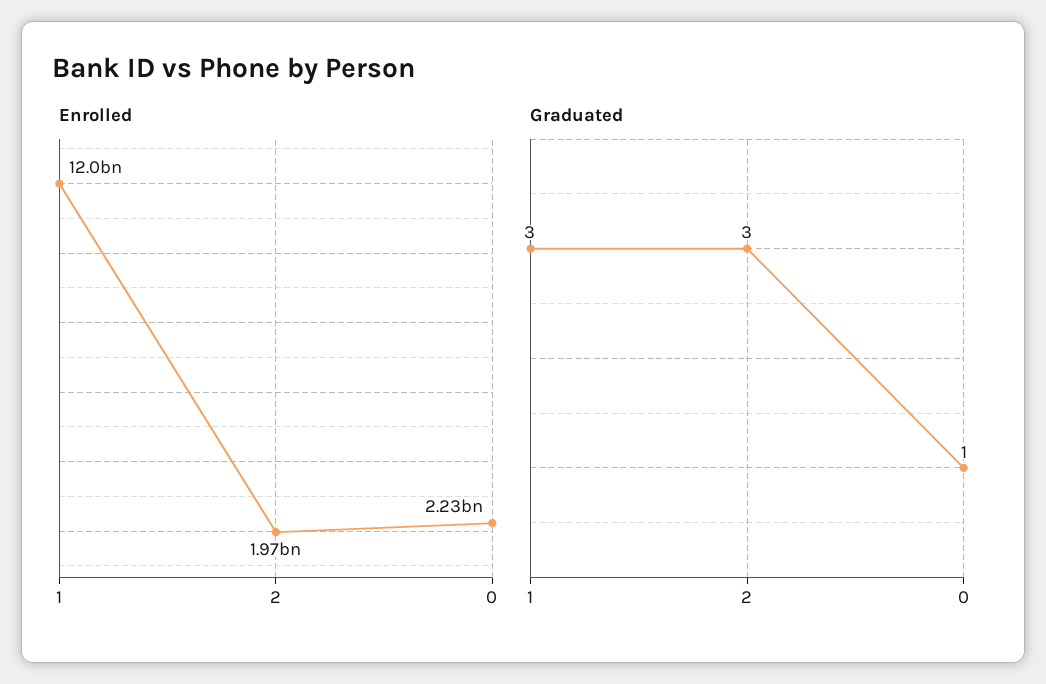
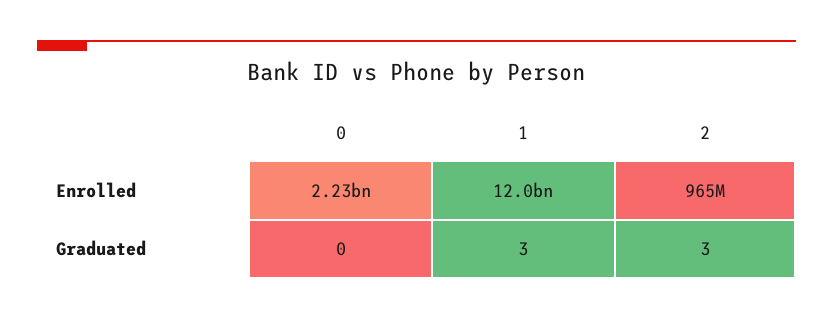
  {
    "Enrolled": {
      "1": 12000000000,
-     "2": 1970000000,
+     "2": 965000000,
      "0": 2230000000
    },
    "Graduated": {
      "1": 3,
      "2": 3,
-     "0": 1
+     "0": 0
    }
  }

